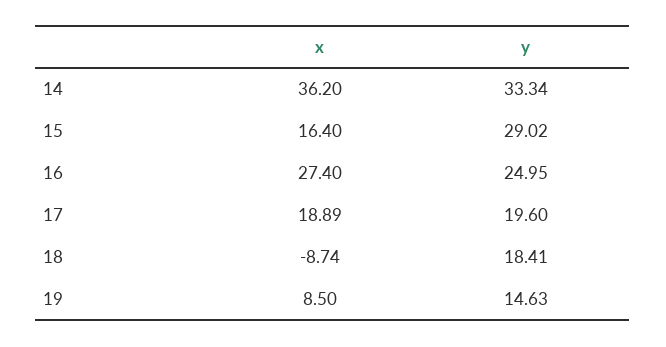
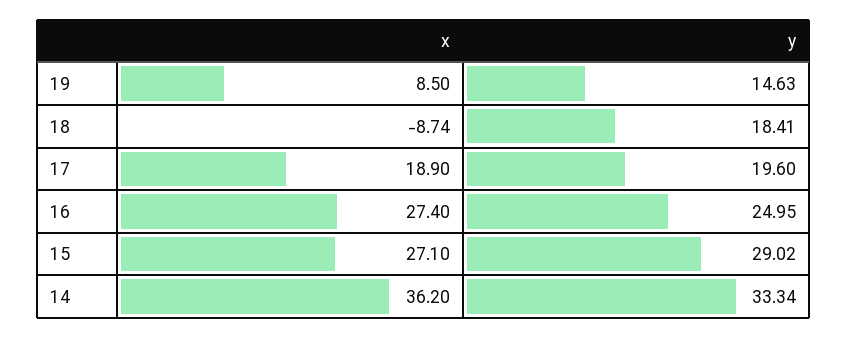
  {
    "x": {
      "14": 36.2,
-     "15": 16.4,
+     "15": 27.1,
      "16": 27.4,
-     "17": 18.89,
+     "17": 18.9,
      "18": -8.74,
      "19": 8.5
    },
    "y": {
      "14": 33.34,
      "15": 29.02,
      "16": 24.95,
      "17": 19.6,
      "18": 18.41,
      "19": 14.63
    }
  }

